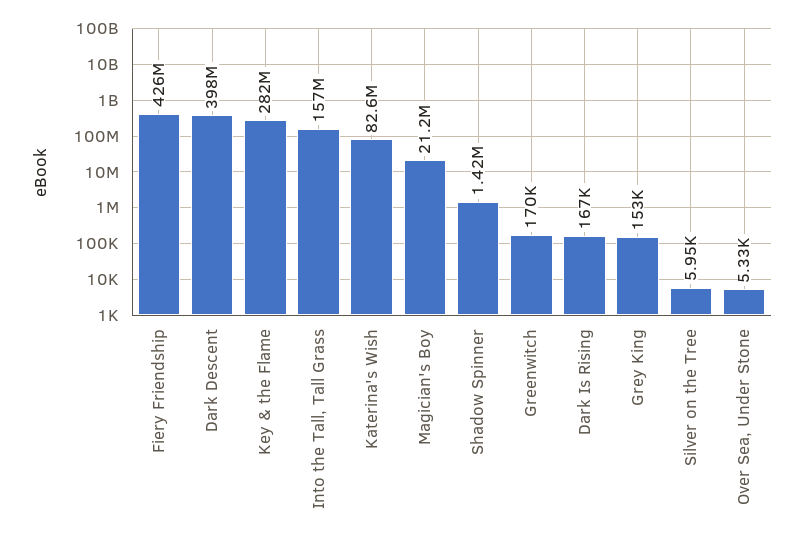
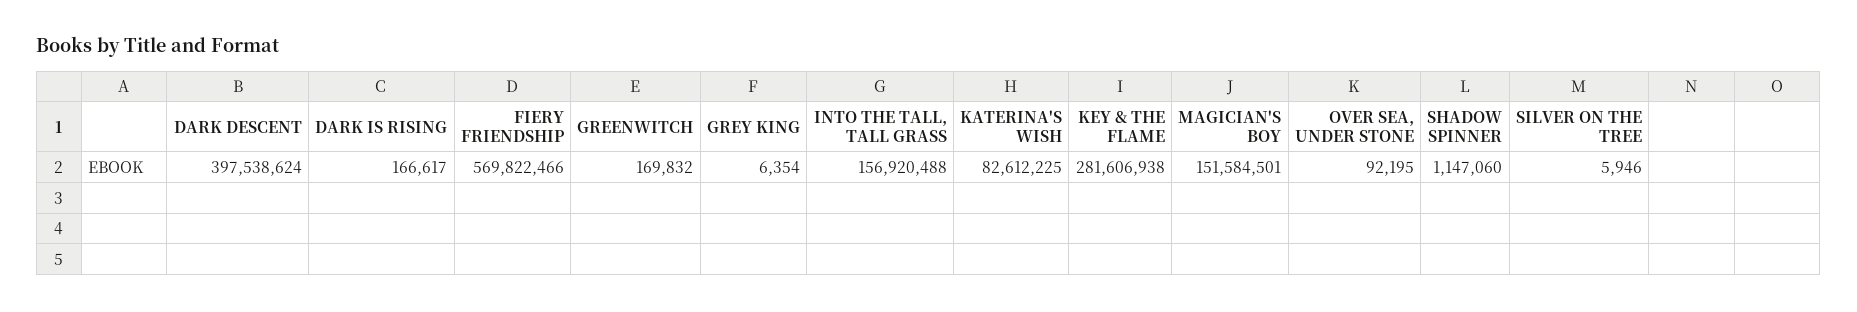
  {
-   "Fiery Friendship": 426000000,
+   "Fiery Friendship": 569822466,
    "Dark Descent": 397538624,
    "Key & the Flame": 281606938,
    "Into the Tall, Tall Grass": 156920488,
    "Katerina's Wish": 82612225,
-   "Magician's Boy": 21200000,
+   "Magician's Boy": 151584501,
-   "Shadow Spinner": 1420000,
+   "Shadow Spinner": 1147060,
    "Greenwitch": 169832,
    "Dark Is Rising": 166617,
-   "Grey King": 153000,
+   "Grey King": 6354,
    "Silver on the Tree": 5946,
-   "Over Sea, Under Stone": 5330
+   "Over Sea, Under Stone": 92195
  }

